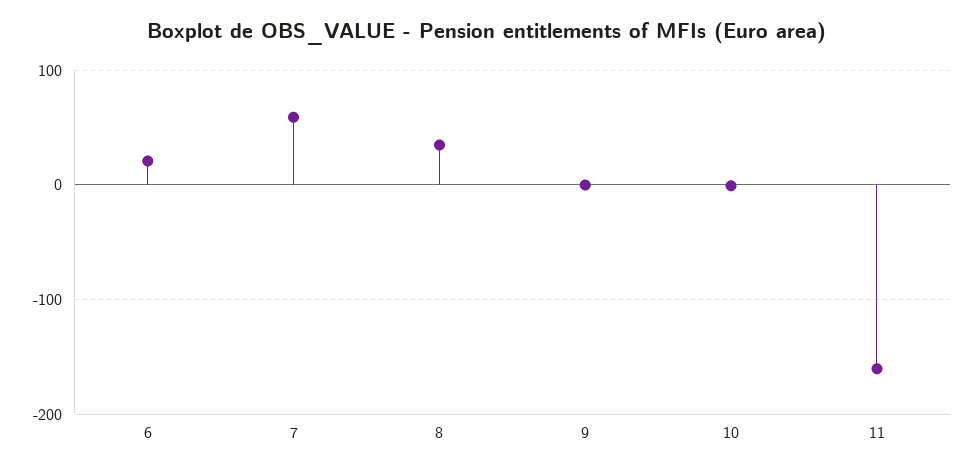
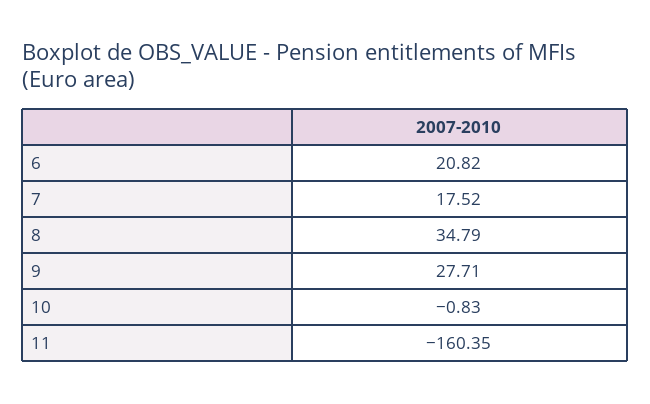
  {
    "6": 20.82,
-   "7": 60,
+   "7": 17.52,
    "8": 34.79,
-   "9": 0,
+   "9": 27.71,
    "10": -0.83,
    "11": -160.35
  }

